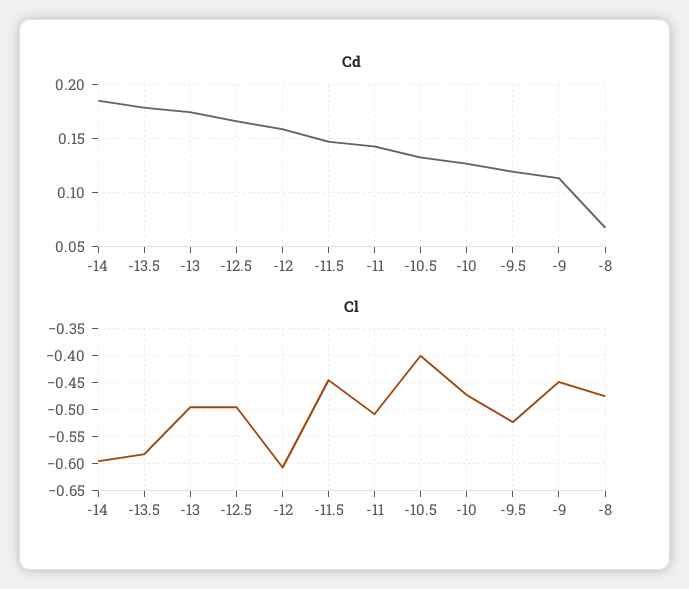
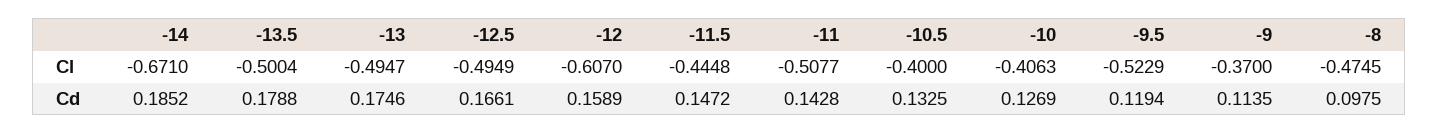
  {
    "Cd": {
      "-14": 0.1852,
      "-13.5": 0.1788,
      "-13": 0.1746,
      "-12.5": 0.1661,
      "-12": 0.1589,
      "-11.5": 0.1472,
      "-11": 0.1428,
      "-10.5": 0.1325,
      "-10": 0.1269,
      "-9.5": 0.1194,
      "-9": 0.1135,
-     "-8": 0.07
+     "-8": 0.0975
    },
    "Cl": {
-     "-14": -0.6,
+     "-14": -0.671,
-     "-13.5": -0.575,
+     "-13.5": -0.5004,
      "-13": -0.4947,
      "-12.5": -0.4949,
      "-12": -0.607,
      "-11.5": -0.4448,
      "-11": -0.5077,
      "-10.5": -0.4,
-     "-10": -0.475,
+     "-10": -0.4063,
      "-9.5": -0.5229,
-     "-9": -0.45,
+     "-9": -0.37,
      "-8": -0.4745
    }
  }

